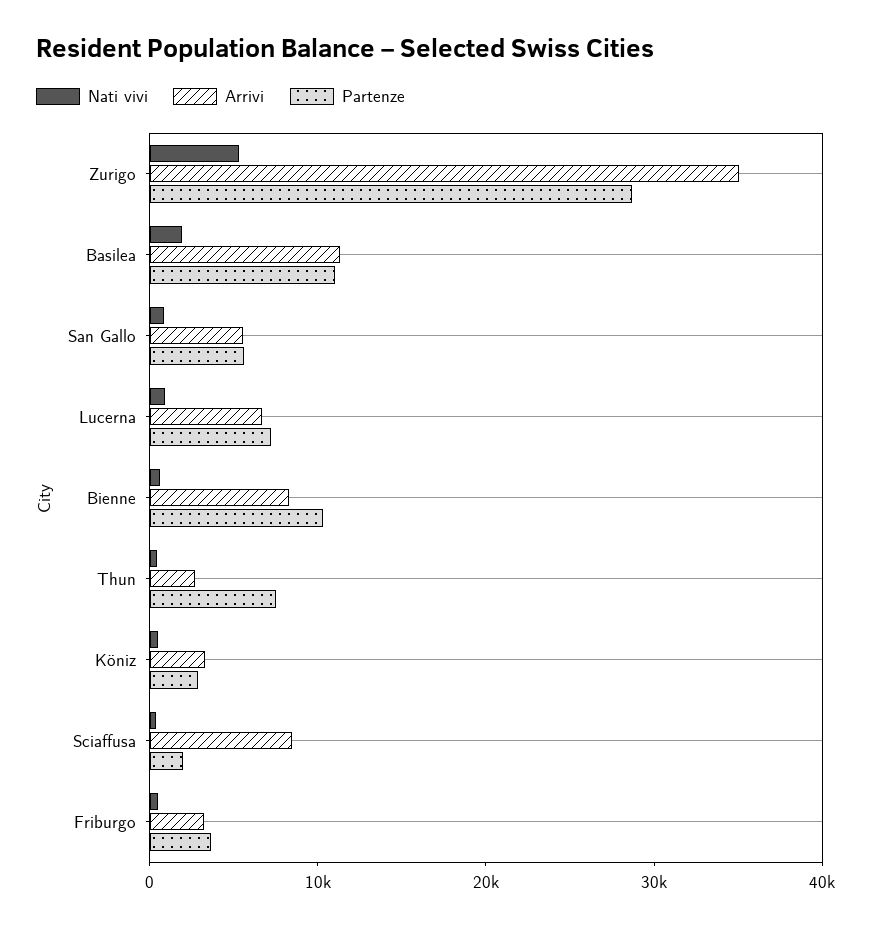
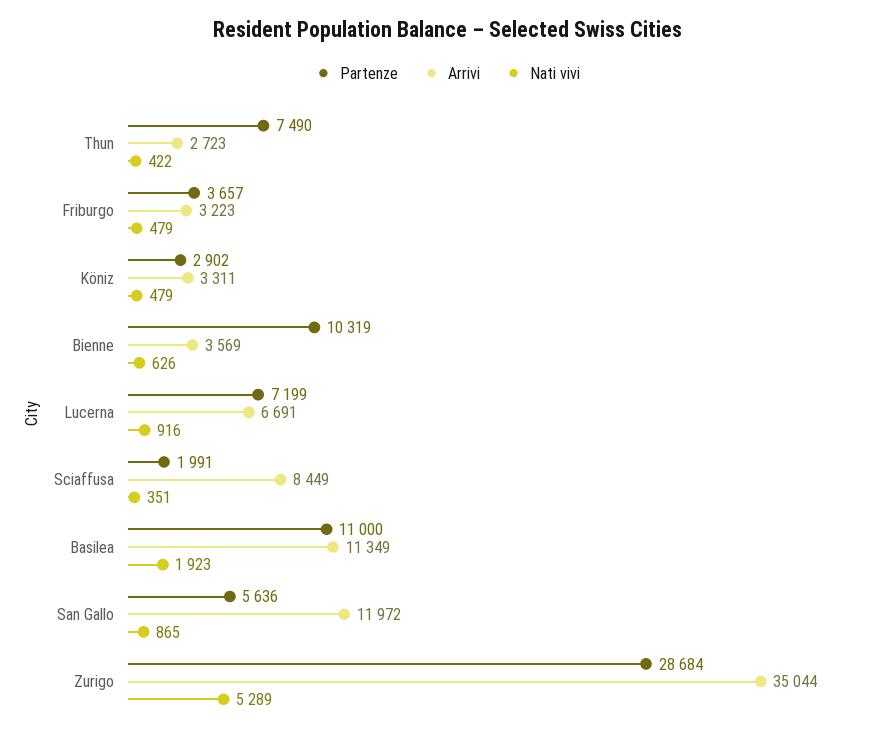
  {
    "Nati vivi": {
      "Zurigo": 5289,
      "Basilea": 1923,
      "San Gallo": 865,
      "Lucerna": 916,
      "Bienne": 626,
      "Thun": 422,
      "Köniz": 479,
      "Sciaffusa": 351,
      "Friburgo": 479
    },
    "Arrivi": {
      "Zurigo": 35044,
      "Basilea": 11349,
-     "San Gallo": 6000,
+     "San Gallo": 11972,
      "Lucerna": 6691,
-     "Bienne": 8000,
+     "Bienne": 3569,
      "Thun": 2723,
      "Köniz": 3311,
      "Sciaffusa": 8449,
      "Friburgo": 3223
    },
    "Partenze": {
      "Zurigo": 28684,
      "Basilea": 11000,
      "San Gallo": 5636,
      "Lucerna": 7199,
      "Bienne": 10319,
      "Thun": 7490,
      "Köniz": 2902,
      "Sciaffusa": 1991,
      "Friburgo": 3657
    }
  }

